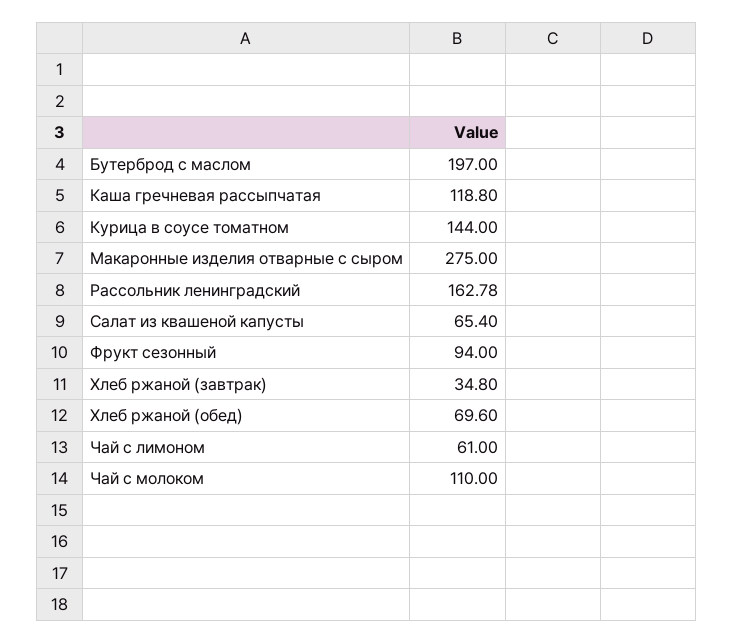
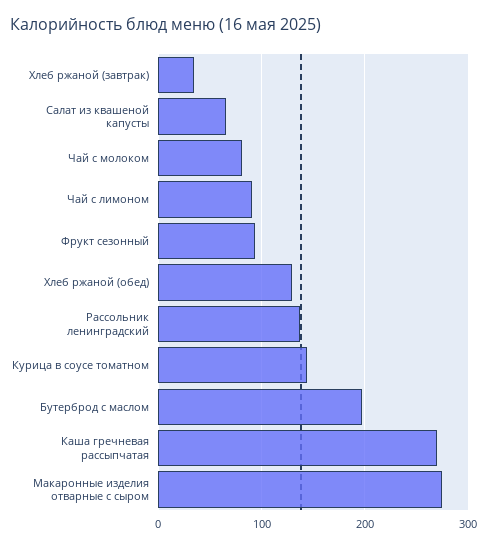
  {
    "Бутерброд с маслом": 197,
-   "Каша гречневая рассыпчатая": 118.8,
+   "Каша гречневая рассыпчатая": 270,
    "Курица в соусе томатном": 144,
    "Макаронные изделия отварные с сыром": 275,
-   "Рассольник ленинградский": 162.78,
+   "Рассольник ленинградский": 140,
    "Салат из квашеной капусты": 65.4,
    "Фрукт сезонный": 94,
    "Хлеб ржаной (завтрак)": 34.8,
-   "Хлеб ржаной (обед)": 69.6,
+   "Хлеб ржаной (обед)": 130,
-   "Чай с лимоном": 61,
+   "Чай с лимоном": 90,
-   "Чай с молоком": 110
+   "Чай с молоком": 80
  }

